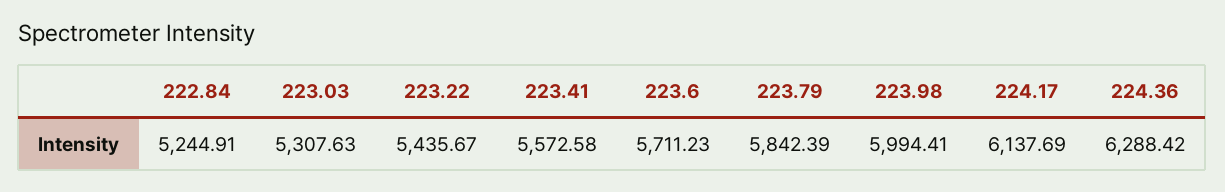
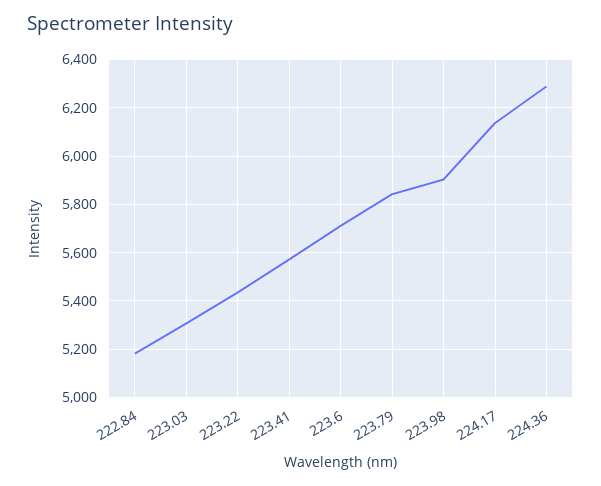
  {
-   "222.84": 5244.91,
+   "222.84": 5175,
    "223.03": 5307.63,
    "223.22": 5435.67,
    "223.41": 5572.58,
    "223.6": 5711.23,
    "223.79": 5842.39,
-   "223.98": 5994.41,
+   "223.98": 5900,
    "224.17": 6137.69,
    "224.36": 6288.42
  }

